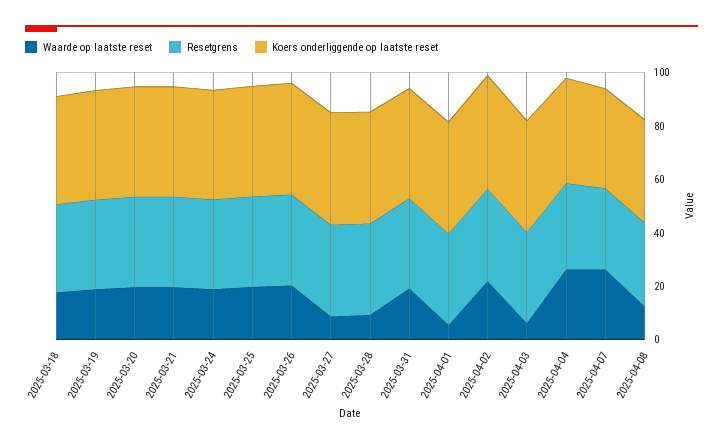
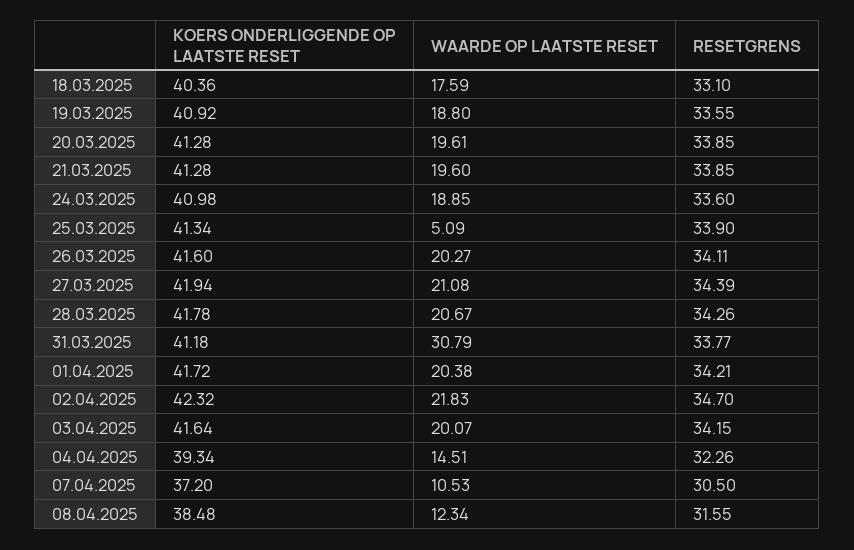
  {
    "Waarde op laatste reset": {
      "2025-03-18": 17.59,
      "2025-03-19": 18.8,
      "2025-03-20": 19.61,
      "2025-03-21": 19.6,
      "2025-03-24": 18.85,
-     "2025-03-25": 20,
+     "2025-03-25": 5.09,
      "2025-03-26": 20.27,
-     "2025-03-27": 10,
+     "2025-03-27": 21.08,
-     "2025-03-28": 10,
+     "2025-03-28": 20.67,
-     "2025-03-31": 20,
+     "2025-03-31": 30.79,
-     "2025-04-01": 5,
+     "2025-04-01": 20.38,
      "2025-04-02": 21.83,
-     "2025-04-03": 5,
+     "2025-04-03": 20.07,
-     "2025-04-04": 25,
+     "2025-04-04": 14.51,
-     "2025-04-07": 25,
+     "2025-04-07": 10.53,
      "2025-04-08": 12.34
    },
    "Resetgrens": {
      "2025-03-18": 33.1,
      "2025-03-19": 33.55,
      "2025-03-20": 33.85,
      "2025-03-21": 33.85,
      "2025-03-24": 33.6,
      "2025-03-25": 33.9,
      "2025-03-26": 34.11,
      "2025-03-27": 34.39,
      "2025-03-28": 34.26,
      "2025-03-31": 33.77,
      "2025-04-01": 34.21,
      "2025-04-02": 34.7,
      "2025-04-03": 34.15,
      "2025-04-04": 32.26,
      "2025-04-07": 30.5,
      "2025-04-08": 31.55
    },
    "Koers onderliggende op laatste reset": {
      "2025-03-18": 40.36,
      "2025-03-19": 40.92,
      "2025-03-20": 41.28,
      "2025-03-21": 41.28,
      "2025-03-24": 40.98,
      "2025-03-25": 41.34,
      "2025-03-26": 41.6,
      "2025-03-27": 41.94,
      "2025-03-28": 41.78,
      "2025-03-31": 41.18,
      "2025-04-01": 41.72,
      "2025-04-02": 42.32,
      "2025-04-03": 41.64,
      "2025-04-04": 39.34,
      "2025-04-07": 37.2,
      "2025-04-08": 38.48
    }
  }

